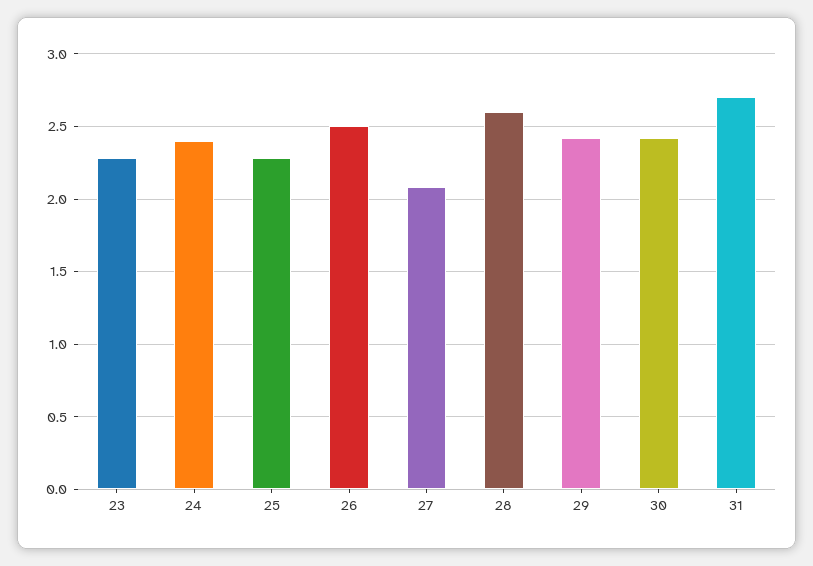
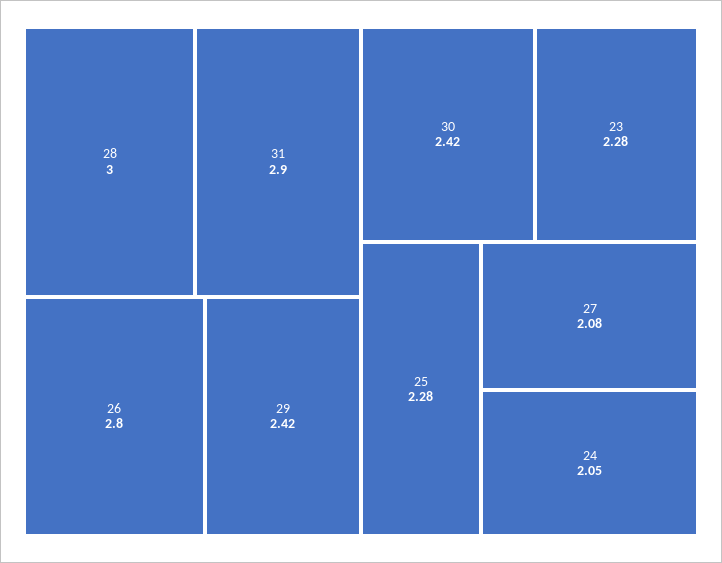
  {
    "23": 2.28,
-   "24": 2.4,
+   "24": 2.05,
    "25": 2.28,
-   "26": 2.5,
+   "26": 2.8,
    "27": 2.08,
-   "28": 2.6,
+   "28": 3,
    "29": 2.42,
    "30": 2.42,
-   "31": 2.7
+   "31": 2.9
  }

